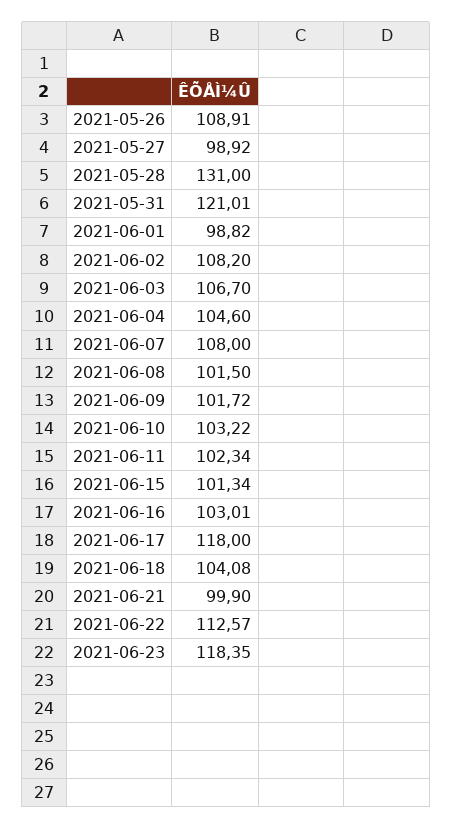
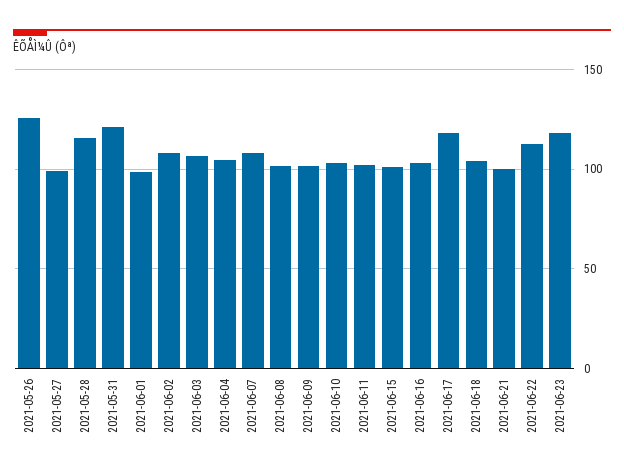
  {
-   "2021-05-26": 108.91,
+   "2021-05-26": 125,
    "2021-05-27": 98.92,
-   "2021-05-28": 131,
+   "2021-05-28": 115,
    "2021-05-31": 121.01,
    "2021-06-01": 98.82,
    "2021-06-02": 108.2,
    "2021-06-03": 106.7,
    "2021-06-04": 104.6,
    "2021-06-07": 108,
    "2021-06-08": 101.5,
    "2021-06-09": 101.72,
    "2021-06-10": 103.22,
    "2021-06-11": 102.34,
    "2021-06-15": 101.34,
    "2021-06-16": 103.01,
    "2021-06-17": 118,
    "2021-06-18": 104.08,
    "2021-06-21": 99.9,
    "2021-06-22": 112.57,
    "2021-06-23": 118.35
  }

